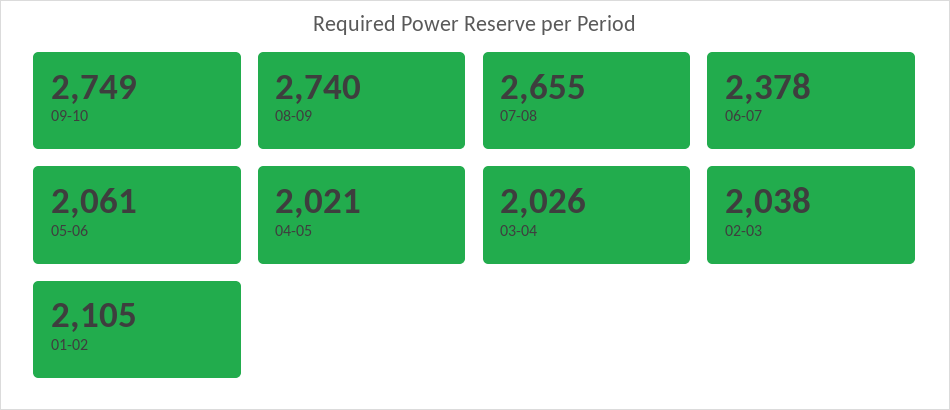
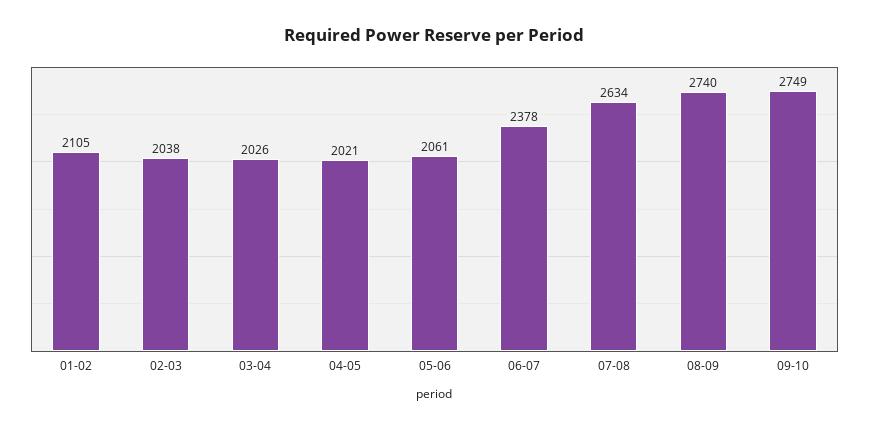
  {
    "09-10": 2749,
    "08-09": 2740,
-   "07-08": 2655,
+   "07-08": 2634,
    "06-07": 2378,
    "05-06": 2061,
    "04-05": 2021,
    "03-04": 2026,
    "02-03": 2038,
    "01-02": 2105
  }

